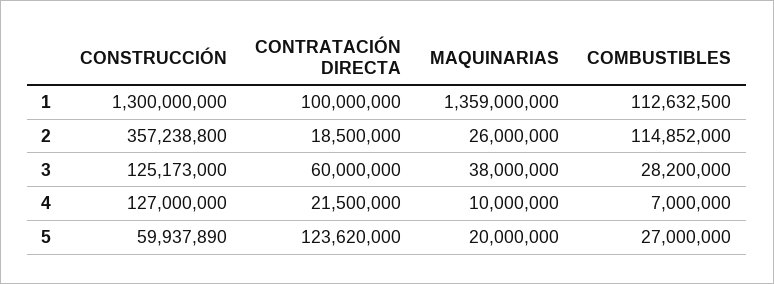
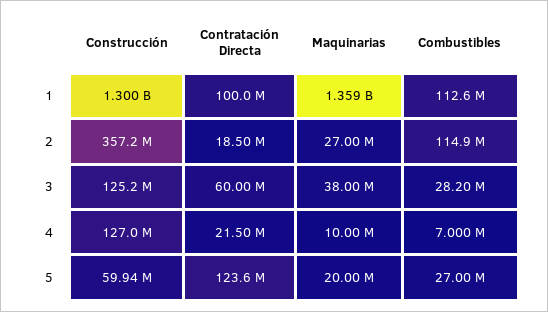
  {
    "CONSTRUCCIÓN": {
      "1": 1300000000,
      "2": 357238800,
      "3": 125173000,
      "4": 127000000,
      "5": 59937890
    },
    "CONTRATACIÓN DIRECTA": {
      "1": 100000000,
      "2": 18500000,
      "3": 60000000,
      "4": 21500000,
      "5": 123620000
    },
    "MAQUINARIAS": {
      "1": 1359000000,
-     "2": 26000000,
+     "2": 27000000,
      "3": 38000000,
      "4": 10000000,
      "5": 20000000
    },
    "COMBUSTIBLES": {
      "1": 112632500,
      "2": 114852000,
      "3": 28200000,
      "4": 7000000,
      "5": 27000000
    }
  }

